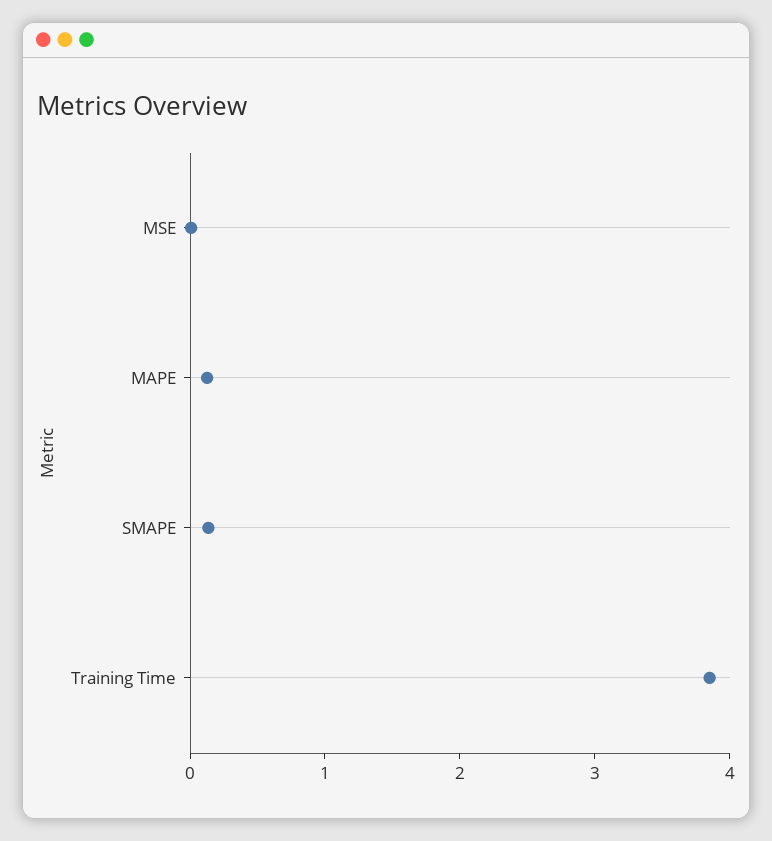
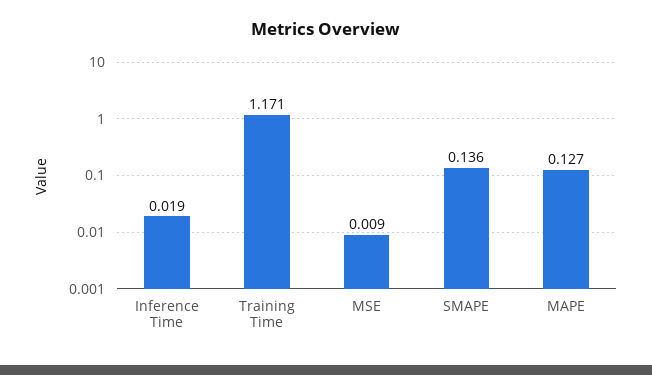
  {
    "MSE": 0.009,
    "MAPE": 0.127,
    "SMAPE": 0.136,
-   "Training Time": 3.8
+   "Training Time": 1.171,
+   "Inference Time": 0.019
  }

